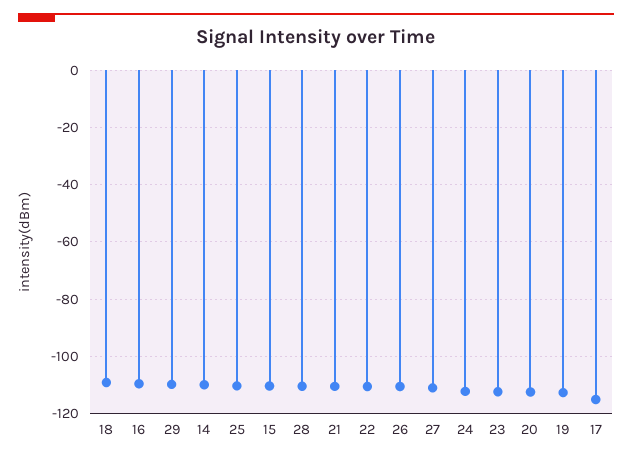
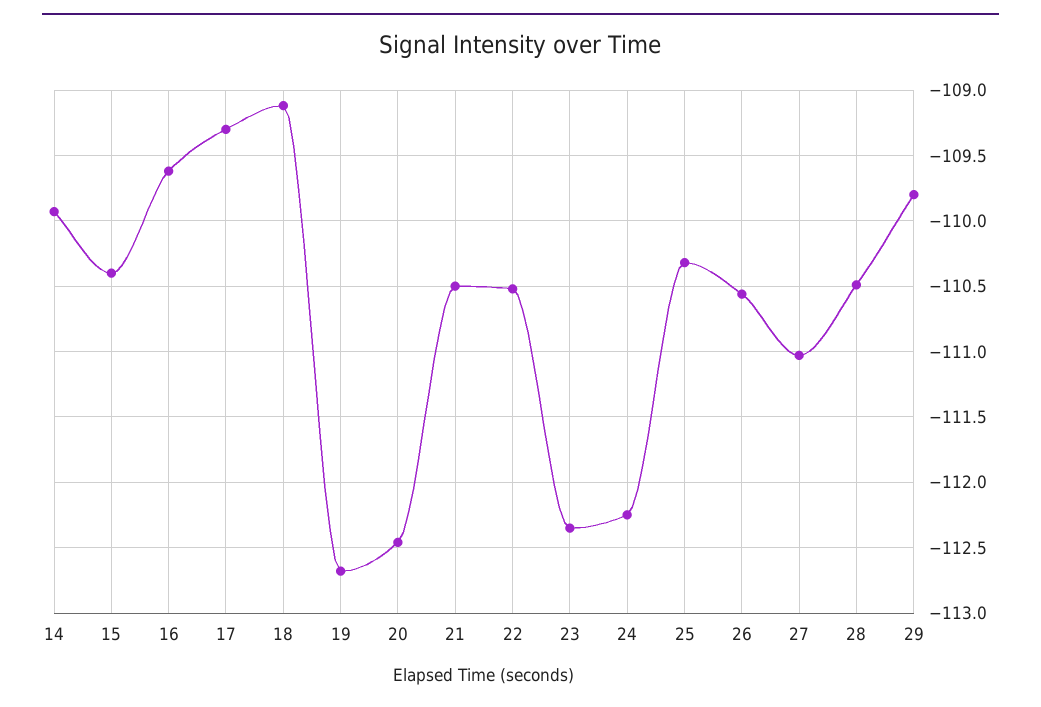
  {
    "18": -109.1,
    "16": -109.6,
    "29": -109.8,
    "14": -109.95,
    "25": -110.3,
    "15": -110.4,
    "28": -110.5,
    "21": -110.5,
    "22": -110.5,
    "26": -110.55,
    "27": -111.05,
    "24": -112.25,
    "23": -112.35,
    "20": -112.45,
    "19": -112.7,
-   "17": -115
+   "17": -109.3
  }

